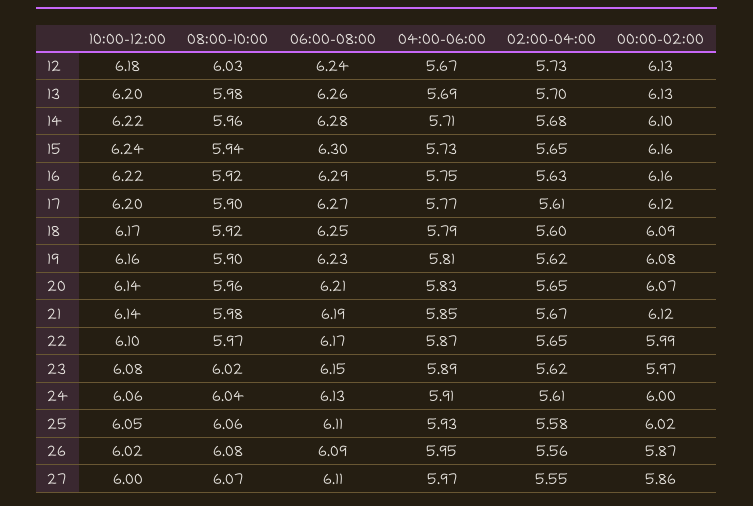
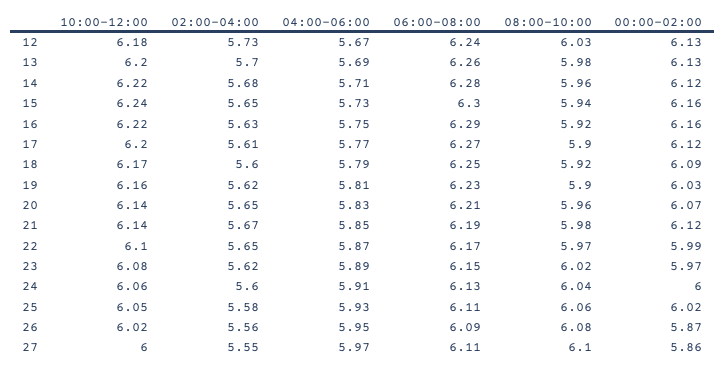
  {
    "10:00-12:00": {
      "12": 6.18,
      "13": 6.2,
      "14": 6.22,
      "15": 6.24,
      "16": 6.22,
      "17": 6.2,
      "18": 6.17,
      "19": 6.16,
      "20": 6.14,
      "21": 6.14,
      "22": 6.1,
      "23": 6.08,
      "24": 6.06,
      "25": 6.05,
      "26": 6.02,
      "27": 6
    },
    "08:00-10:00": {
      "12": 6.03,
      "13": 5.98,
      "14": 5.96,
      "15": 5.94,
      "16": 5.92,
      "17": 5.9,
      "18": 5.92,
      "19": 5.9,
      "20": 5.96,
      "21": 5.98,
      "22": 5.97,
      "23": 6.02,
      "24": 6.04,
      "25": 6.06,
      "26": 6.08,
-     "27": 6.07
+     "27": 6.1
    },
    "06:00-08:00": {
      "12": 6.24,
      "13": 6.26,
      "14": 6.28,
      "15": 6.3,
      "16": 6.29,
      "17": 6.27,
      "18": 6.25,
      "19": 6.23,
      "20": 6.21,
      "21": 6.19,
      "22": 6.17,
      "23": 6.15,
      "24": 6.13,
      "25": 6.11,
      "26": 6.09,
      "27": 6.11
    },
    "04:00-06:00": {
      "12": 5.67,
      "13": 5.69,
      "14": 5.71,
      "15": 5.73,
      "16": 5.75,
      "17": 5.77,
      "18": 5.79,
      "19": 5.81,
      "20": 5.83,
      "21": 5.85,
      "22": 5.87,
      "23": 5.89,
      "24": 5.91,
      "25": 5.93,
      "26": 5.95,
      "27": 5.97
    },
    "02:00-04:00": {
      "12": 5.73,
      "13": 5.7,
      "14": 5.68,
      "15": 5.65,
      "16": 5.63,
      "17": 5.61,
      "18": 5.6,
      "19": 5.62,
      "20": 5.65,
      "21": 5.67,
      "22": 5.65,
      "23": 5.62,
-     "24": 5.61,
+     "24": 5.6,
      "25": 5.58,
      "26": 5.56,
      "27": 5.55
    },
    "00:00-02:00": {
      "12": 6.13,
      "13": 6.13,
-     "14": 6.1,
+     "14": 6.12,
      "15": 6.16,
      "16": 6.16,
      "17": 6.12,
      "18": 6.09,
-     "19": 6.08,
+     "19": 6.03,
      "20": 6.07,
      "21": 6.12,
      "22": 5.99,
      "23": 5.97,
      "24": 6,
      "25": 6.02,
      "26": 5.87,
      "27": 5.86
    }
  }

